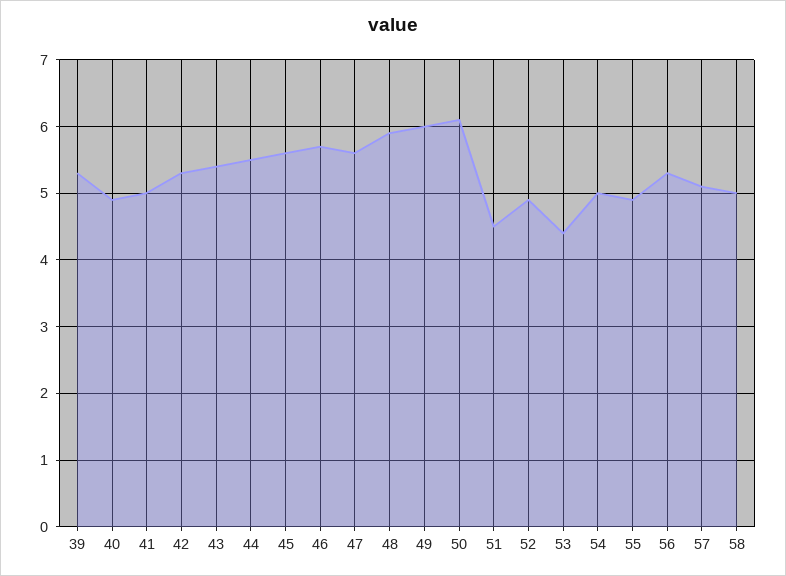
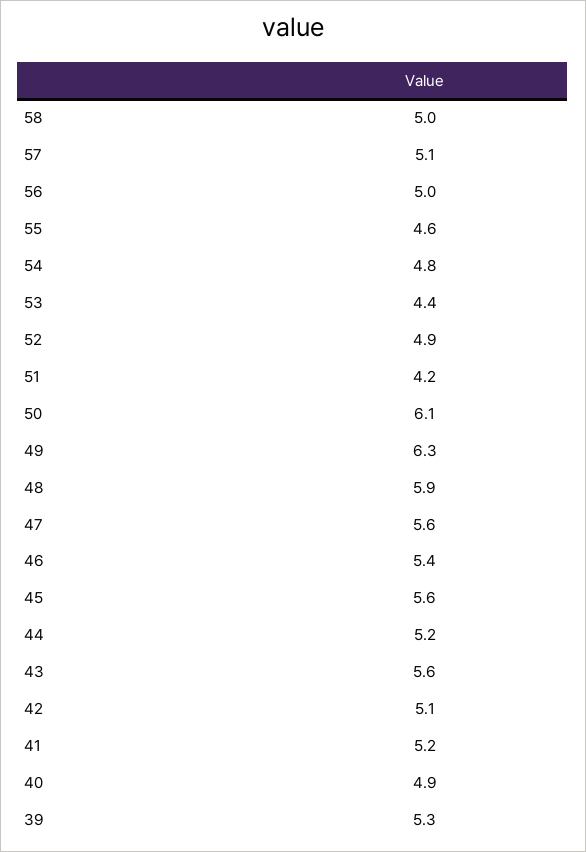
  {
    "39": 5.3,
    "40": 4.9,
-   "41": 5,
+   "41": 5.2,
-   "42": 5.3,
+   "42": 5.1,
-   "43": 5.4,
+   "43": 5.6,
-   "44": 5.5,
+   "44": 5.2,
    "45": 5.6,
-   "46": 5.7,
+   "46": 5.4,
    "47": 5.6,
    "48": 5.9,
-   "49": 6,
+   "49": 6.3,
    "50": 6.1,
-   "51": 4.5,
+   "51": 4.2,
    "52": 4.9,
    "53": 4.4,
-   "54": 5,
+   "54": 4.8,
-   "55": 4.9,
+   "55": 4.6,
-   "56": 5.3,
+   "56": 5,
    "57": 5.1,
    "58": 5
  }

